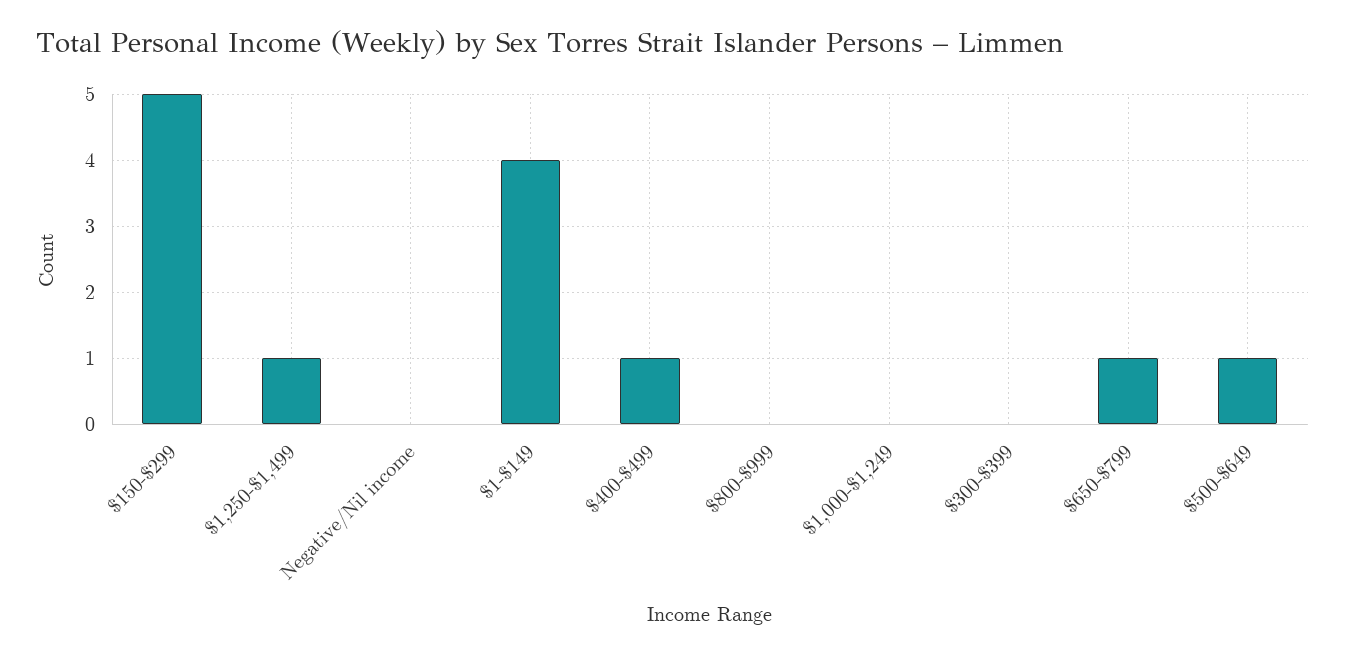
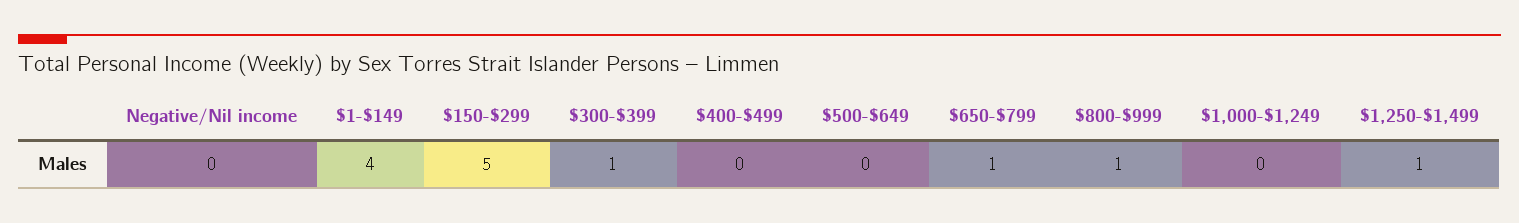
  {
    "$150-$299": 5,
    "$1,250-$1,499": 1,
    "Negative/Nil income": 0,
    "$1-$149": 4,
-   "$400-$499": 1,
+   "$400-$499": 0,
-   "$800-$999": 0,
+   "$800-$999": 1,
    "$1,000-$1,249": 0,
-   "$300-$399": 0,
+   "$300-$399": 1,
    "$650-$799": 1,
-   "$500-$649": 1
+   "$500-$649": 0
  }

